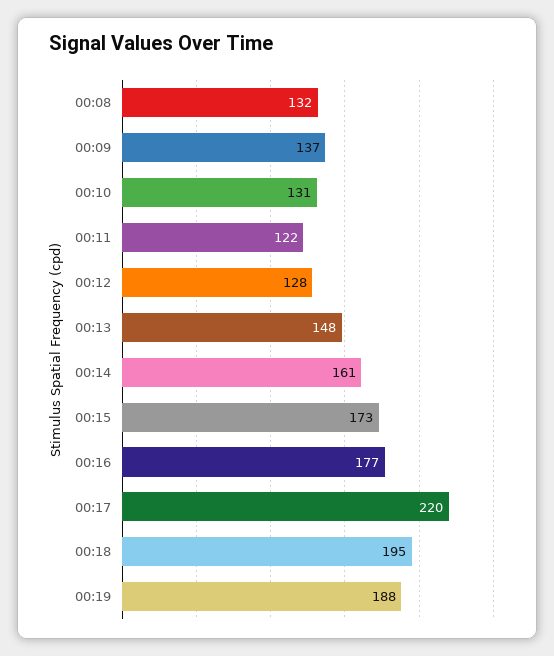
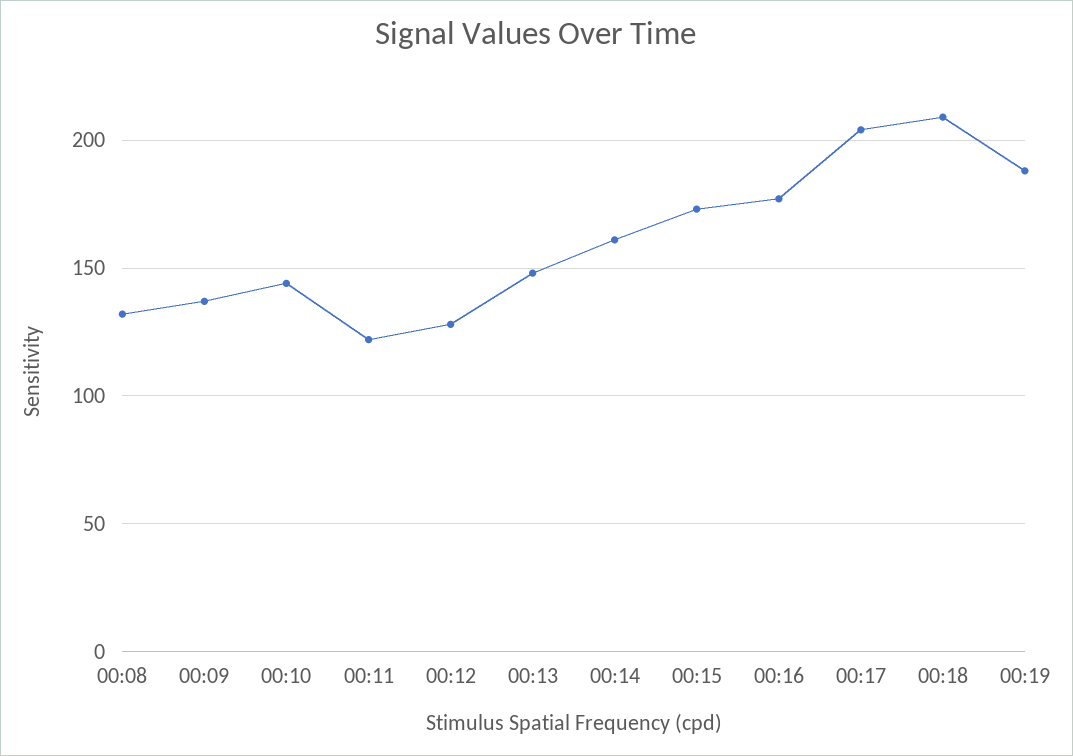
  {
    "00:08": 132,
    "00:09": 137,
-   "00:10": 131,
+   "00:10": 145,
    "00:11": 122,
    "00:12": 128,
    "00:13": 148,
    "00:14": 161,
    "00:15": 173,
    "00:16": 177,
-   "00:17": 220,
+   "00:17": 205,
-   "00:18": 195,
+   "00:18": 210,
    "00:19": 188
  }

